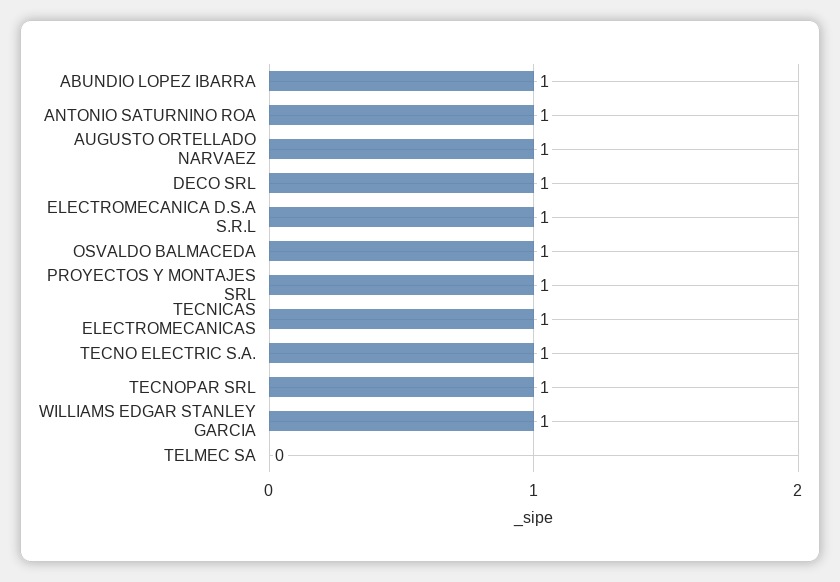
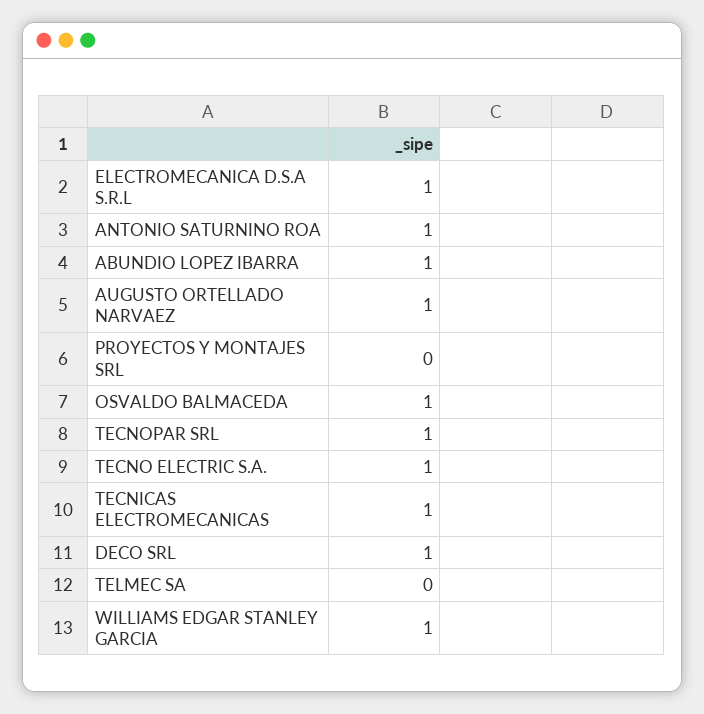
  {
    "ABUNDIO LOPEZ IBARRA": 1,
    "ANTONIO SATURNINO ROA": 1,
    "AUGUSTO ORTELLADO NARVAEZ": 1,
    "DECO SRL": 1,
    "ELECTROMECANICA D.S.A S.R.L": 1,
    "OSVALDO BALMACEDA": 1,
-   "PROYECTOS Y MONTAJES SRL": 1,
+   "PROYECTOS Y MONTAJES SRL": 0,
    "TECNICAS ELECTROMECANICAS": 1,
    "TECNO ELECTRIC S.A.": 1,
    "TECNOPAR SRL": 1,
    "WILLIAMS EDGAR STANLEY GARCIA": 1,
    "TELMEC SA": 0
  }

